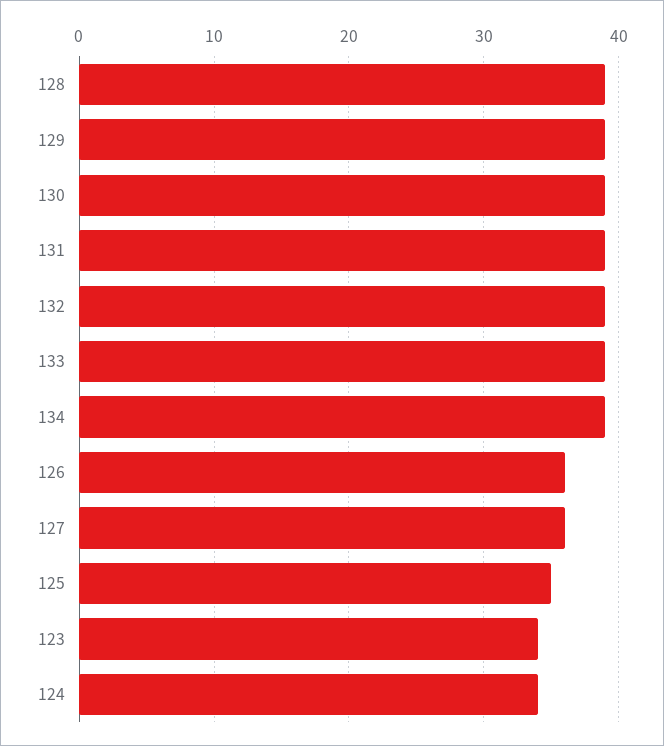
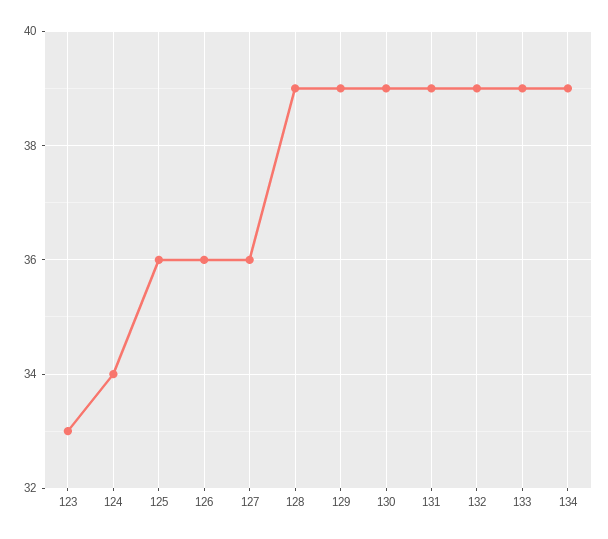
  {
    "128": 39,
    "129": 39,
    "130": 39,
    "131": 39,
    "132": 39,
    "133": 39,
    "134": 39,
    "126": 36,
    "127": 36,
-   "125": 35,
+   "125": 36,
-   "123": 34,
+   "123": 33,
    "124": 34
  }

